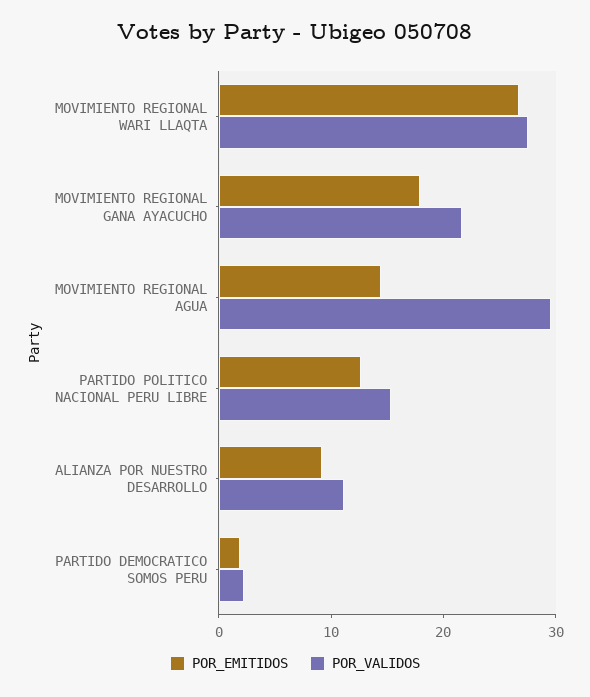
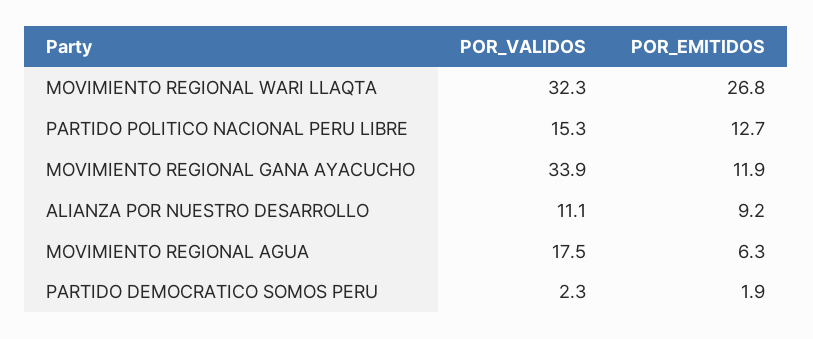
  {
    "POR_EMITIDOS": {
      "MOVIMIENTO REGIONAL WARI LLAQTA": 26.8,
-     "MOVIMIENTO REGIONAL GANA AYACUCHO": 18,
+     "MOVIMIENTO REGIONAL GANA AYACUCHO": 11.9,
-     "MOVIMIENTO REGIONAL AGUA": 14,
+     "MOVIMIENTO REGIONAL AGUA": 6.3,
      "PARTIDO POLITICO NACIONAL PERU LIBRE": 12.7,
      "ALIANZA POR NUESTRO DESARROLLO": 9.2,
      "PARTIDO DEMOCRATICO SOMOS PERU": 1.9
    },
    "POR_VALIDOS": {
-     "MOVIMIENTO REGIONAL WARI LLAQTA": 28,
+     "MOVIMIENTO REGIONAL WARI LLAQTA": 32.3,
-     "MOVIMIENTO REGIONAL GANA AYACUCHO": 22,
+     "MOVIMIENTO REGIONAL GANA AYACUCHO": 33.9,
-     "MOVIMIENTO REGIONAL AGUA": 30,
+     "MOVIMIENTO REGIONAL AGUA": 17.5,
      "PARTIDO POLITICO NACIONAL PERU LIBRE": 15.3,
      "ALIANZA POR NUESTRO DESARROLLO": 11.1,
      "PARTIDO DEMOCRATICO SOMOS PERU": 2.3
    }
  }

